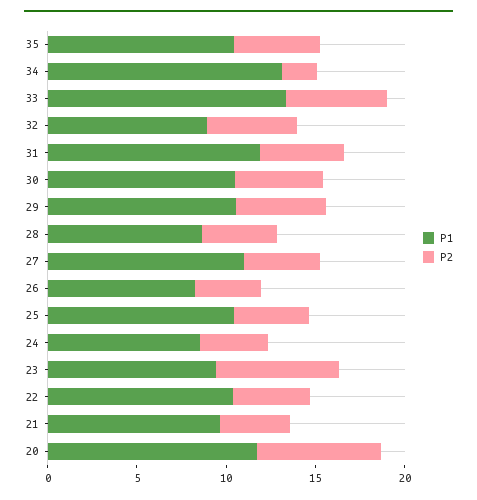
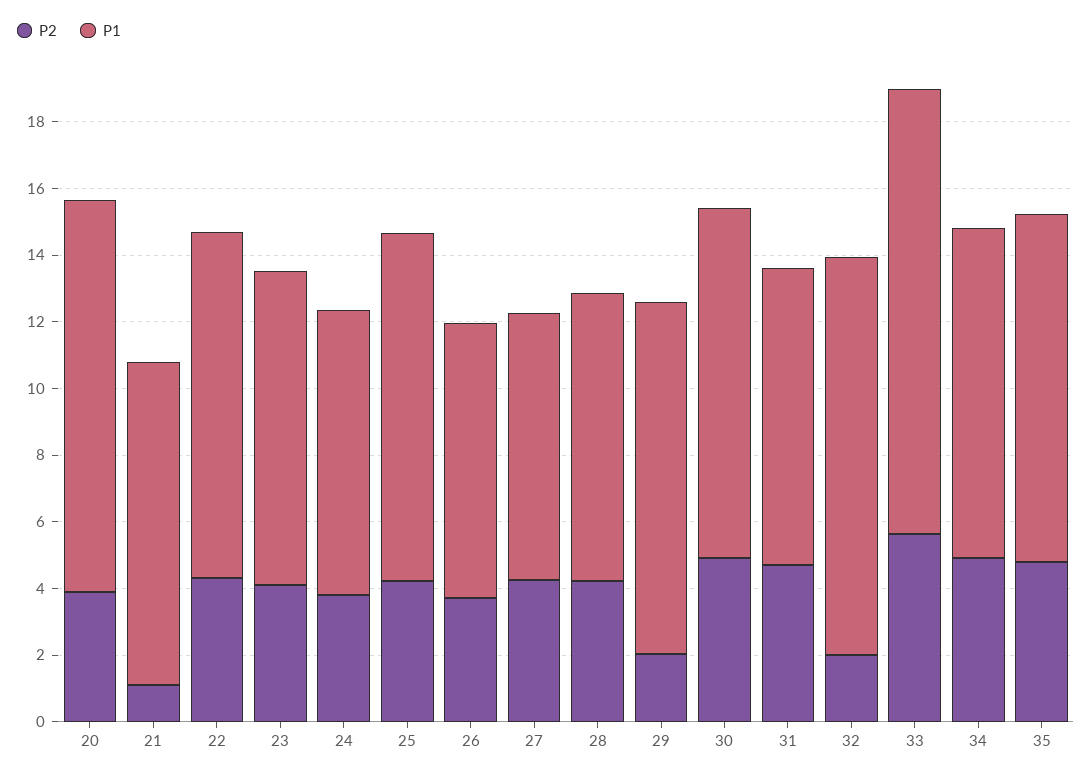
  {
    "P1": {
      "35": 10.5,
-     "34": 13,
+     "34": 10,
      "33": 13.5,
-     "32": 9,
+     "32": 12,
-     "31": 12,
+     "31": 9,
      "30": 10.5,
      "29": 10.5,
      "28": 8.5,
-     "27": 11,
+     "27": 8,
      "26": 8,
      "25": 10.5,
      "24": 8.5,
      "23": 9.5,
      "22": 10.5,
      "21": 9.5,
      "20": 12
    },
    "P2": {
      "35": 5,
-     "34": 2,
+     "34": 5,
      "33": 5.5,
-     "32": 5,
+     "32": 2,
      "31": 4.5,
      "30": 5,
-     "29": 5,
+     "29": 2,
      "28": 4,
      "27": 4.5,
      "26": 3.5,
      "25": 4,
      "24": 4,
-     "23": 7,
+     "23": 4,
      "22": 4.5,
-     "21": 4,
+     "21": 1,
-     "20": 7
+     "20": 4
    }
  }

